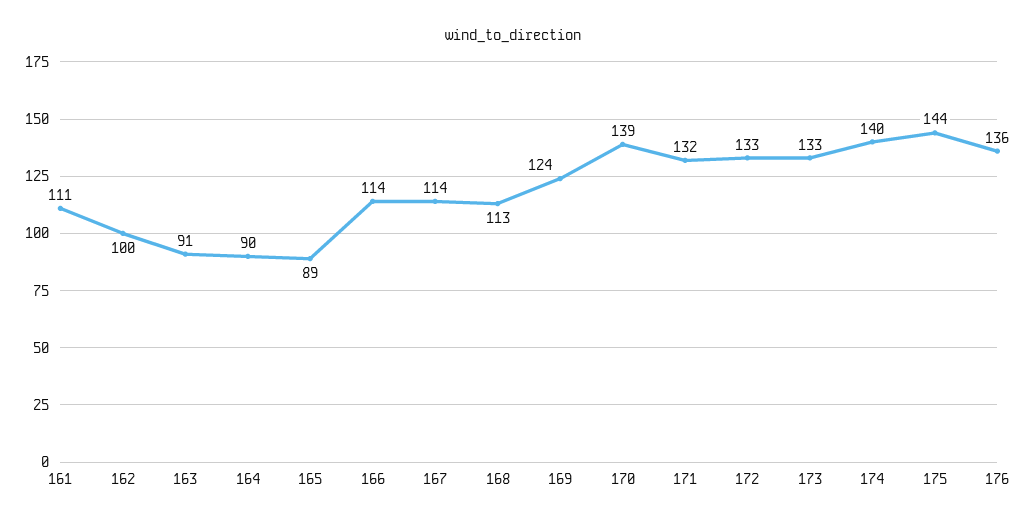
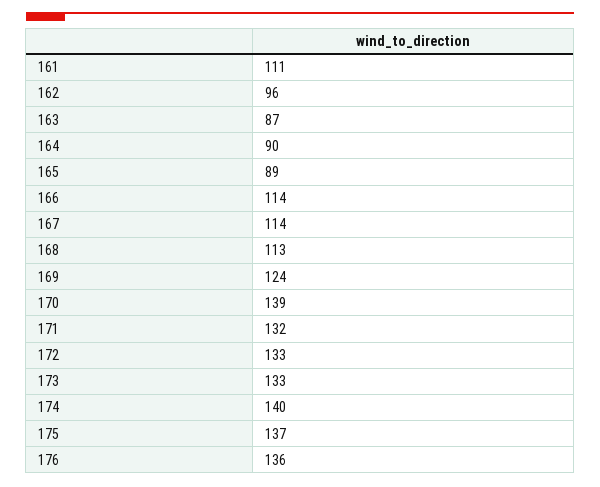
  {
    "161": 111,
-   "162": 100,
+   "162": 96,
-   "163": 91,
+   "163": 87,
    "164": 90,
    "165": 89,
    "166": 114,
    "167": 114,
    "168": 113,
    "169": 124,
    "170": 139,
    "171": 132,
    "172": 133,
    "173": 133,
    "174": 140,
-   "175": 144,
+   "175": 137,
    "176": 136
  }

